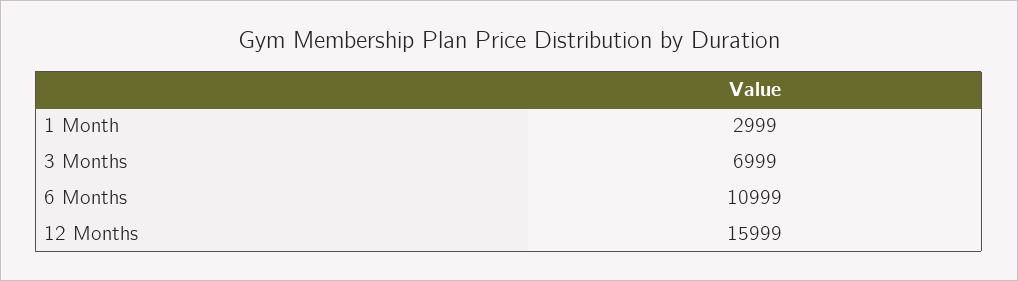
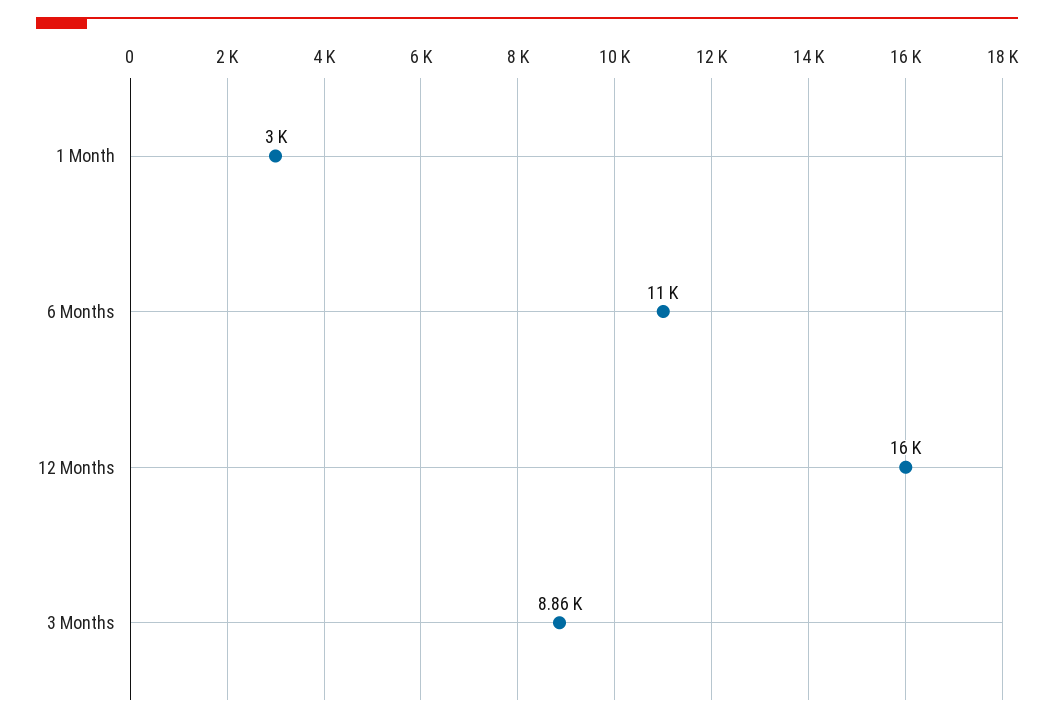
  {
    "1 Month": 2999,
-   "3 Months": 6999,
+   "3 Months": 8860,
    "6 Months": 10999,
    "12 Months": 15999
  }

